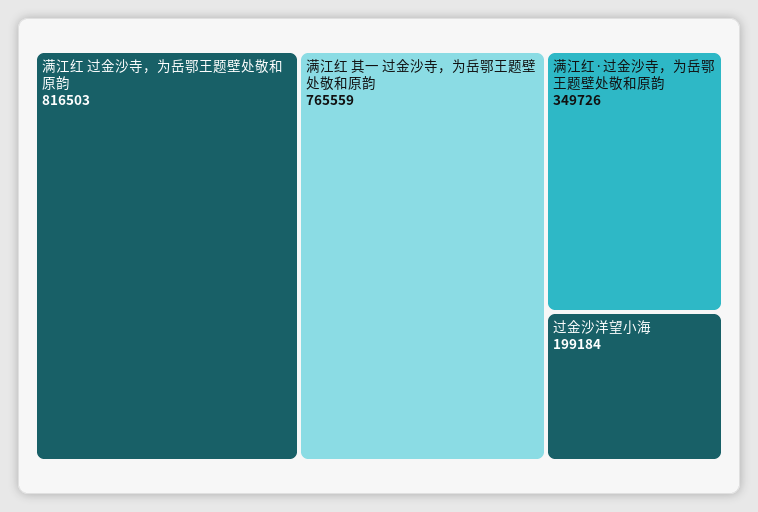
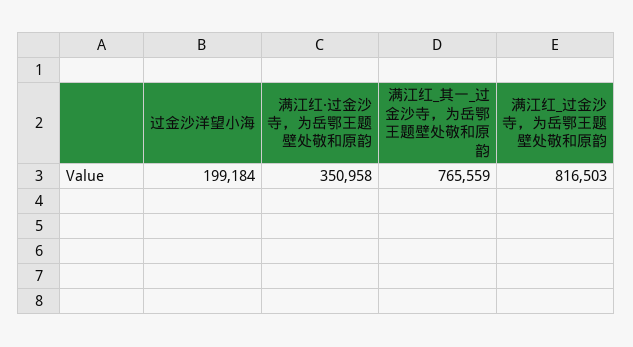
  {
    "满江红 过金沙寺，为岳鄂王题壁处敬和原韵": 816503,
    "满江红 其一 过金沙寺，为岳鄂王题壁处敬和原韵": 765559,
-   "满江红·过金沙寺，为岳鄂王题壁处敬和原韵": 349726,
+   "满江红·过金沙寺，为岳鄂王题壁处敬和原韵": 350958,
    "过金沙洋望小海": 199184
  }

